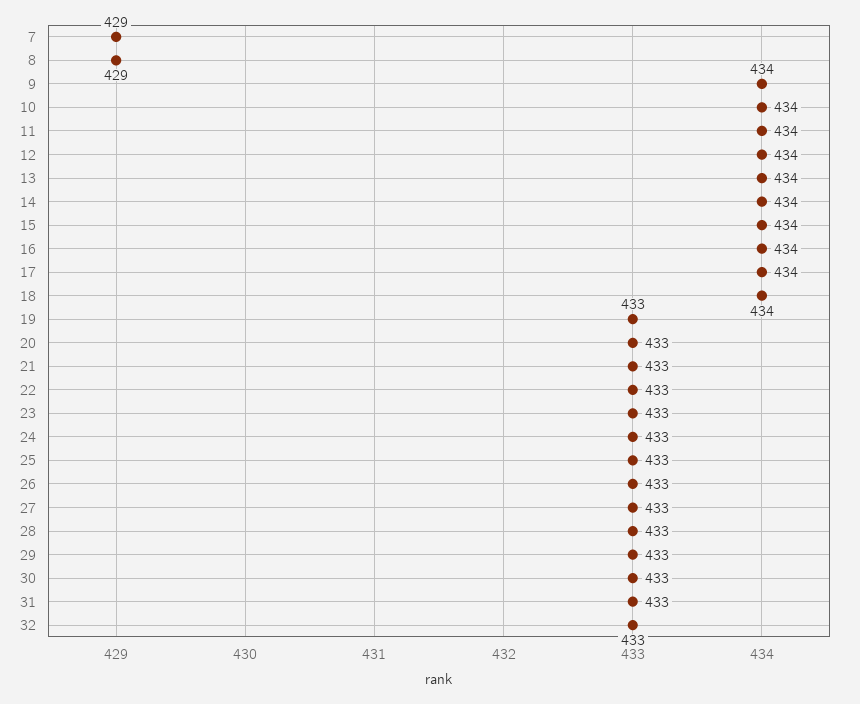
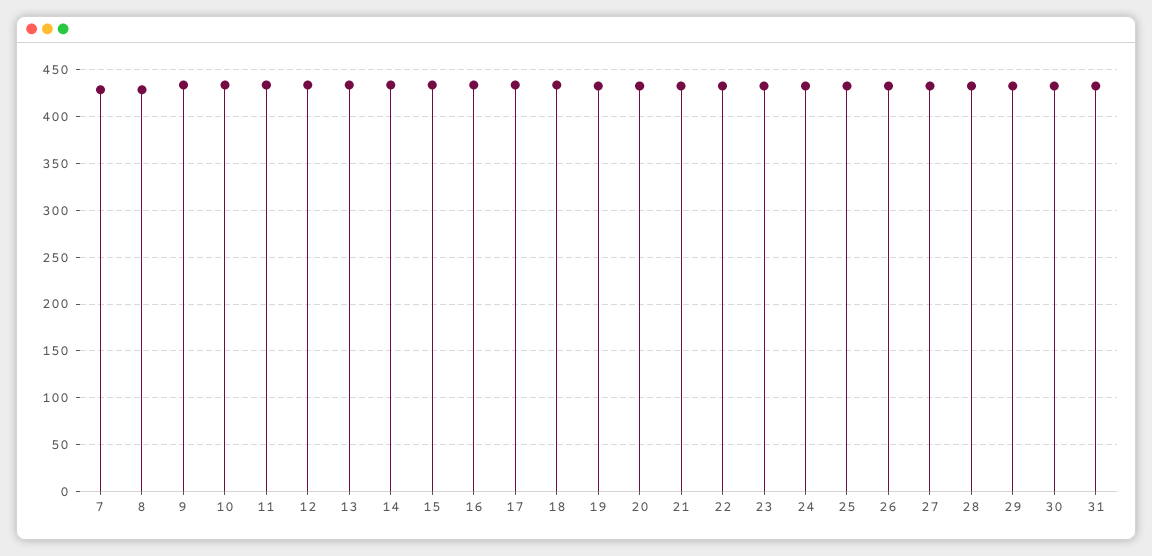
  {
    "7": 429,
    "8": 429,
    "9": 434,
    "10": 434,
    "11": 434,
    "12": 434,
    "13": 434,
    "14": 434,
    "15": 434,
    "16": 434,
    "17": 434,
    "18": 434,
    "19": 433,
    "20": 433,
    "21": 433,
    "22": 433,
    "23": 433,
    "24": 433,
    "25": 433,
    "26": 433,
    "27": 433,
    "28": 433,
    "29": 433,
    "30": 433,
-   "31": 433,
+   "31": 433
-   "32": 433
  }

